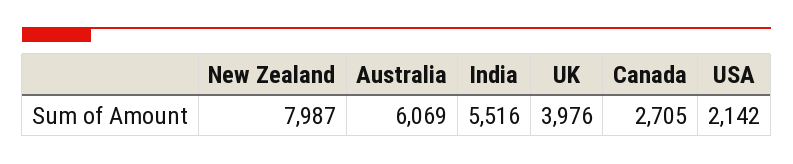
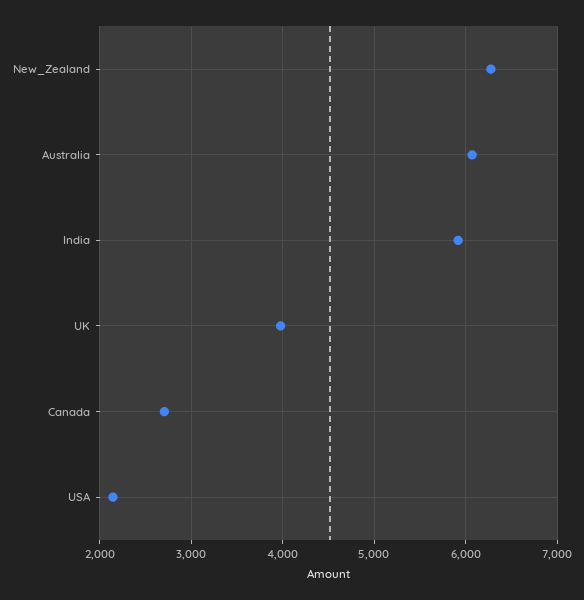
  {
-   "New Zealand": 7987,
+   "New Zealand": 6300,
    "Australia": 6069,
-   "India": 5516,
+   "India": 5900,
    "UK": 3976,
    "Canada": 2705,
    "USA": 2142
  }

